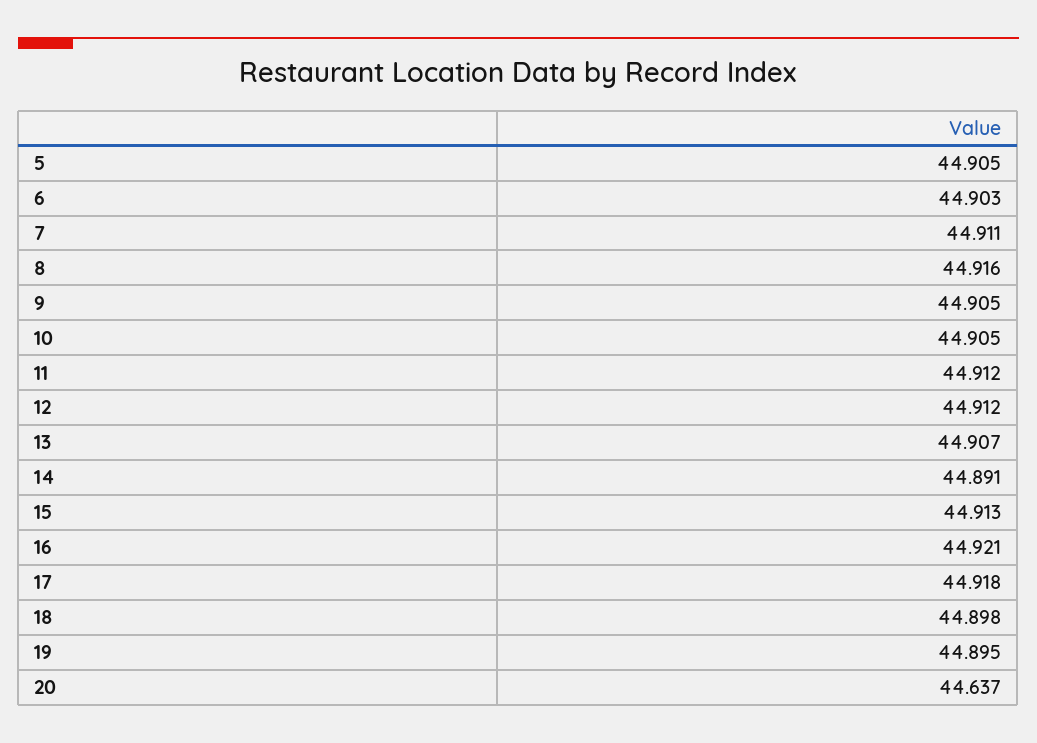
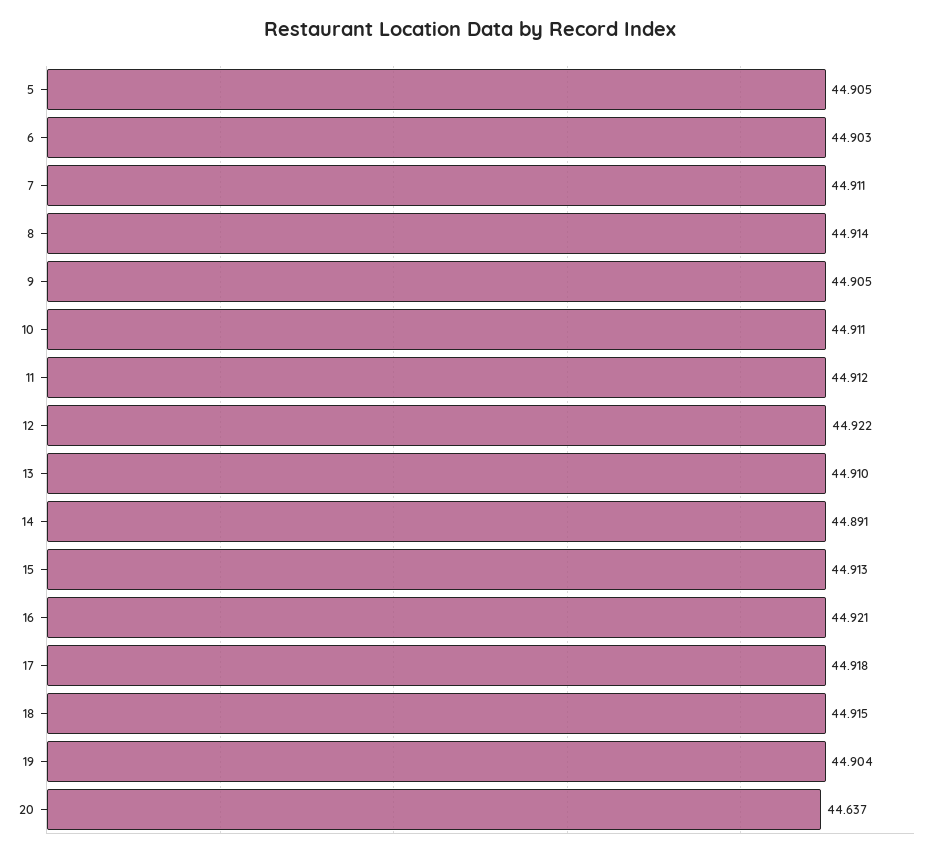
  {
    "5": 44.905,
    "6": 44.903,
    "7": 44.911,
-   "8": 44.916,
+   "8": 44.914,
    "9": 44.905,
-   "10": 44.905,
+   "10": 44.911,
    "11": 44.912,
-   "12": 44.912,
+   "12": 44.922,
-   "13": 44.907,
+   "13": 44.91,
    "14": 44.891,
    "15": 44.913,
    "16": 44.921,
    "17": 44.918,
-   "18": 44.898,
+   "18": 44.915,
-   "19": 44.895,
+   "19": 44.904,
    "20": 44.637
  }

